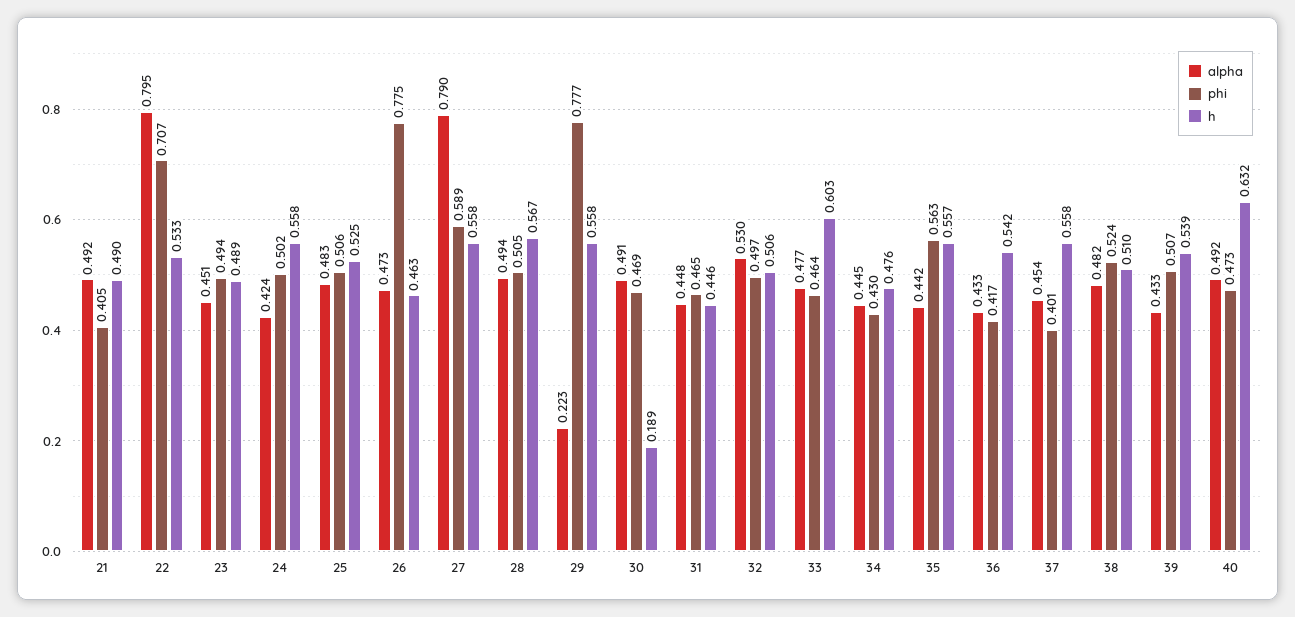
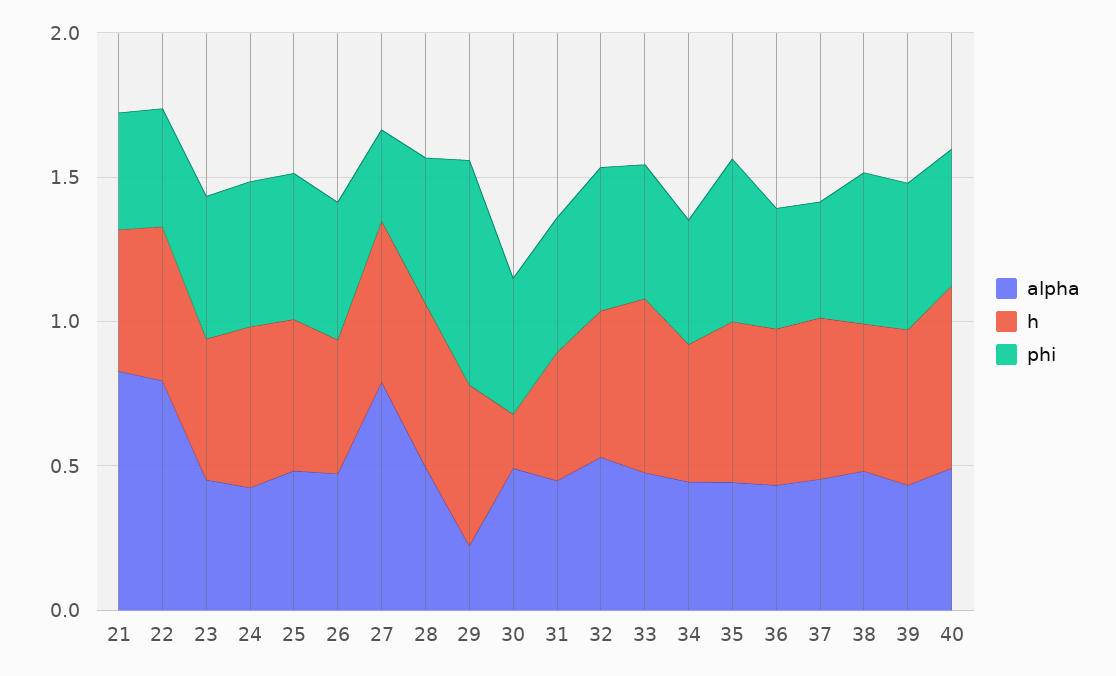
  {
    "alpha": {
-     "21": 0.492,
+     "21": 0.8,
      "22": 0.795,
      "23": 0.451,
      "24": 0.424,
      "25": 0.483,
      "26": 0.473,
      "27": 0.79,
      "28": 0.494,
      "29": 0.223,
      "30": 0.491,
      "31": 0.448,
      "32": 0.53,
      "33": 0.477,
      "34": 0.445,
      "35": 0.442,
      "36": 0.433,
      "37": 0.454,
      "38": 0.482,
      "39": 0.433,
      "40": 0.492
    },
    "phi": {
      "21": 0.405,
-     "22": 0.707,
+     "22": 0.4,
      "23": 0.494,
      "24": 0.502,
      "25": 0.506,
-     "26": 0.775,
+     "26": 0.5,
-     "27": 0.589,
+     "27": 0.3,
      "28": 0.505,
      "29": 0.777,
      "30": 0.469,
      "31": 0.465,
      "32": 0.497,
      "33": 0.464,
      "34": 0.43,
      "35": 0.563,
      "36": 0.417,
      "37": 0.401,
      "38": 0.524,
      "39": 0.507,
      "40": 0.473
    },
    "h": {
      "21": 0.49,
      "22": 0.533,
      "23": 0.489,
      "24": 0.558,
      "25": 0.525,
      "26": 0.463,
      "27": 0.558,
      "28": 0.567,
      "29": 0.558,
      "30": 0.189,
      "31": 0.446,
      "32": 0.506,
      "33": 0.603,
      "34": 0.476,
      "35": 0.557,
      "36": 0.542,
      "37": 0.558,
      "38": 0.51,
      "39": 0.539,
      "40": 0.632
    }
  }

